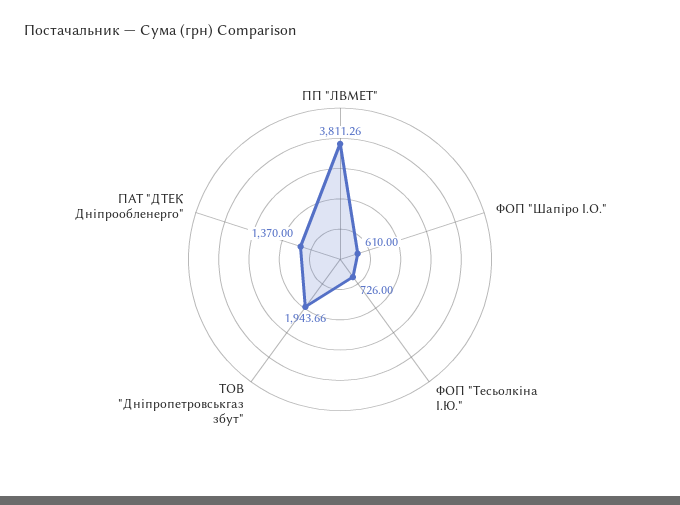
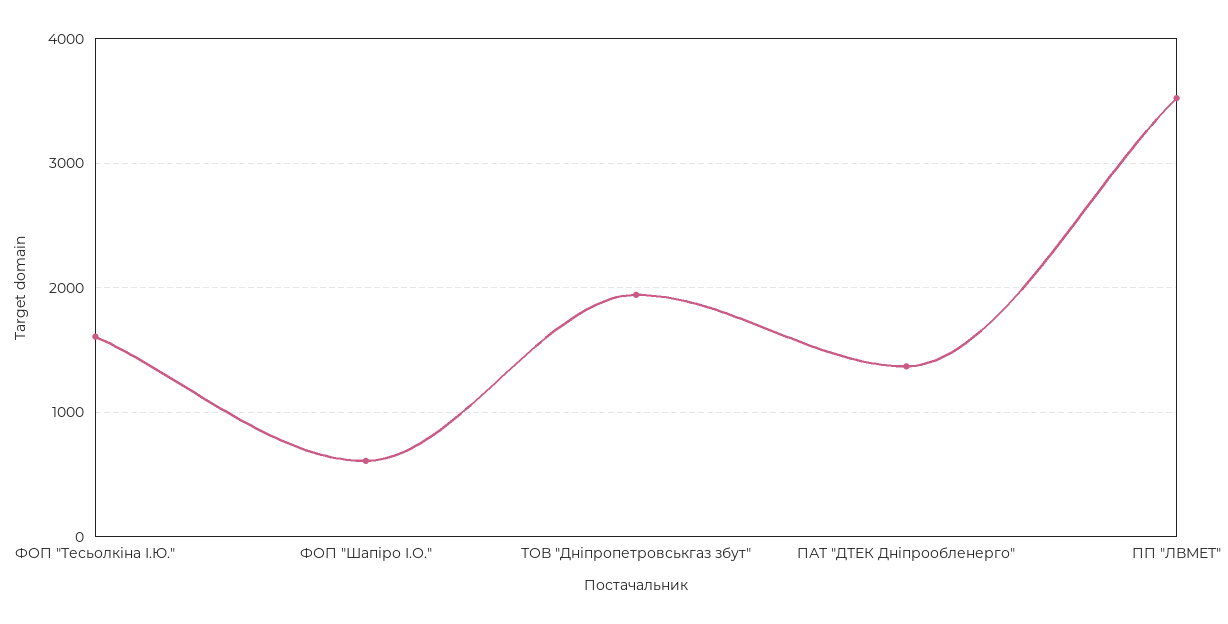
  {
-   "ПП \"ЛВМЕТ\"": 3811.26,
+   "ПП \"ЛВМЕТ\"": 3500,
    "ФОП \"Шапіро І.О.\"": 610,
-   "ФОП \"Тесьолкіна І.Ю.\"": 726,
+   "ФОП \"Тесьолкіна І.Ю.\"": 1600,
    "ТОВ \"Дніпропетровськгаз збут\"": 1943.66,
    "ПАТ \"ДТЕК Дніпрообленерго\"": 1370
  }

